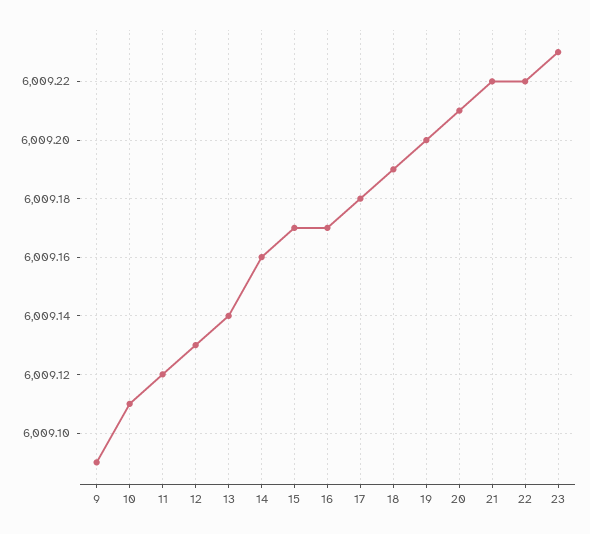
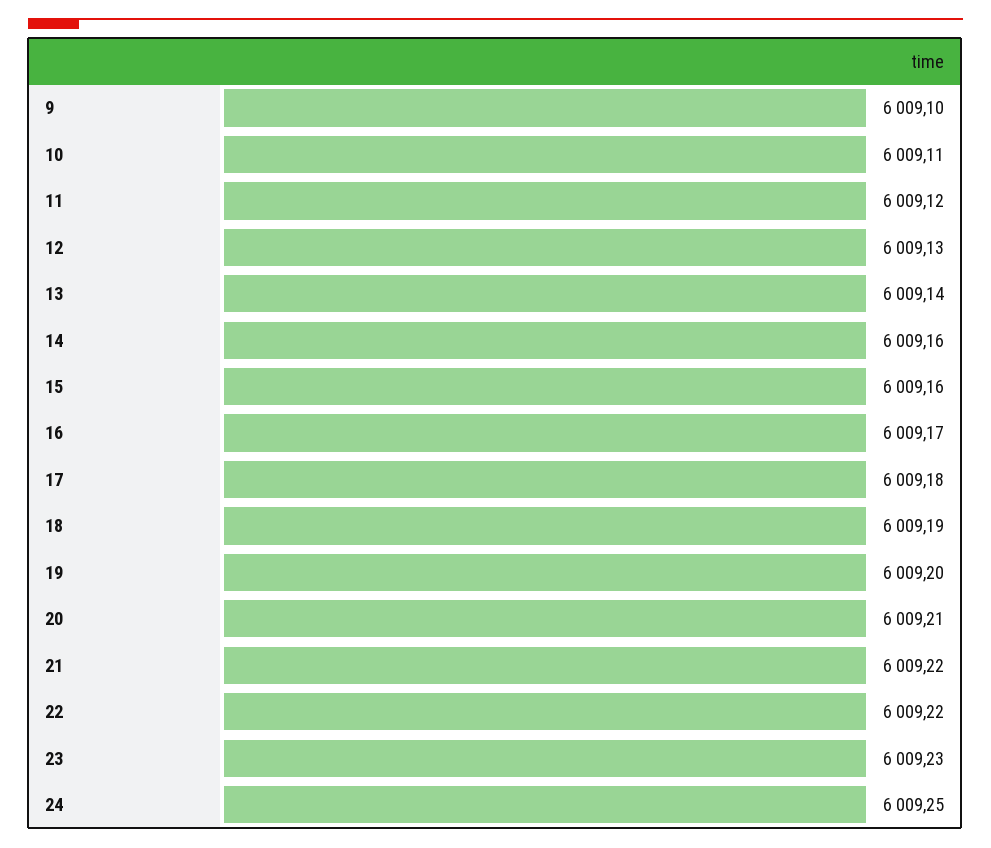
  {
-   "9": 6009.09,
+   "9": 6009.1,
    "10": 6009.11,
    "11": 6009.12,
    "12": 6009.13,
    "13": 6009.14,
    "14": 6009.16,
-   "15": 6009.17,
+   "15": 6009.16,
    "16": 6009.17,
    "17": 6009.18,
    "18": 6009.19,
    "19": 6009.2,
    "20": 6009.21,
    "21": 6009.22,
    "22": 6009.22,
-   "23": 6009.23
+   "23": 6009.23,
+   "24": 6009.25
  }

